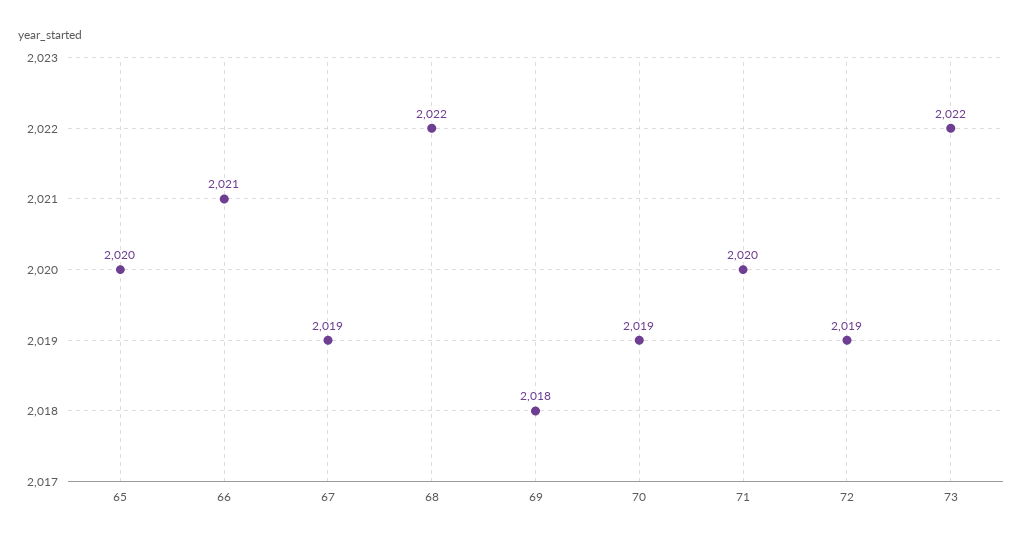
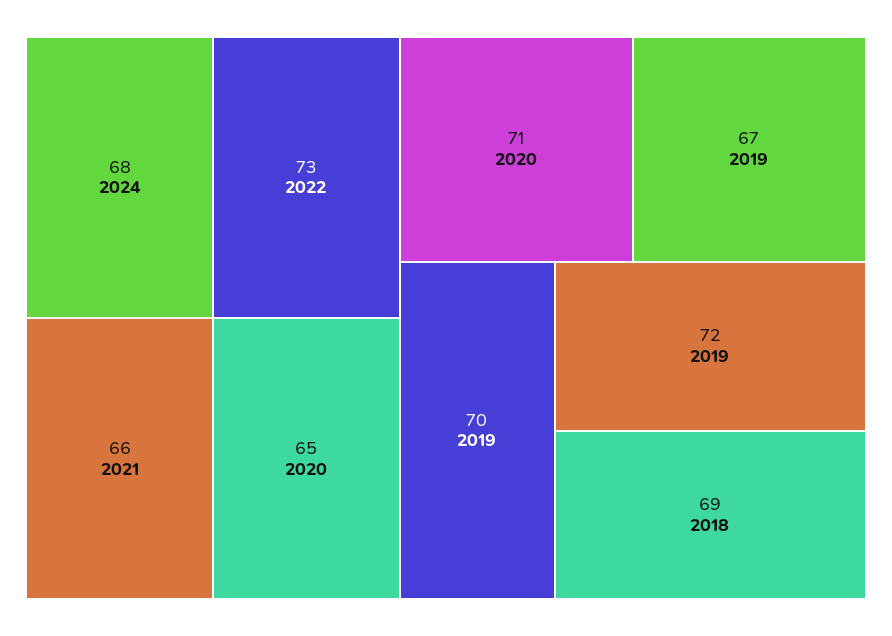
  {
    "65": 2020,
    "66": 2021,
    "67": 2019,
-   "68": 2022,
+   "68": 2024,
    "69": 2018,
    "70": 2019,
    "71": 2020,
    "72": 2019,
    "73": 2022
  }

